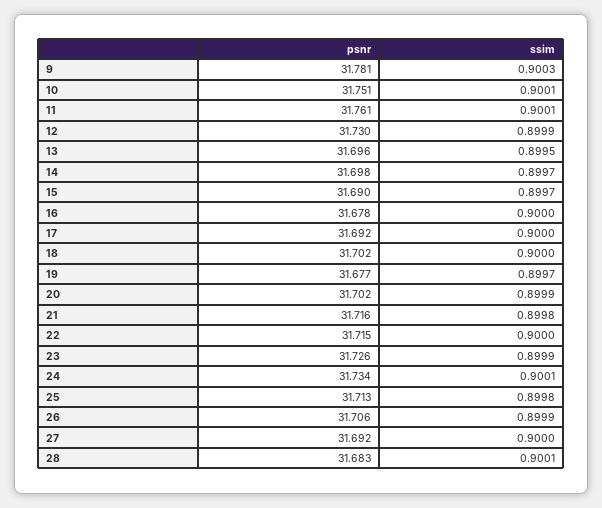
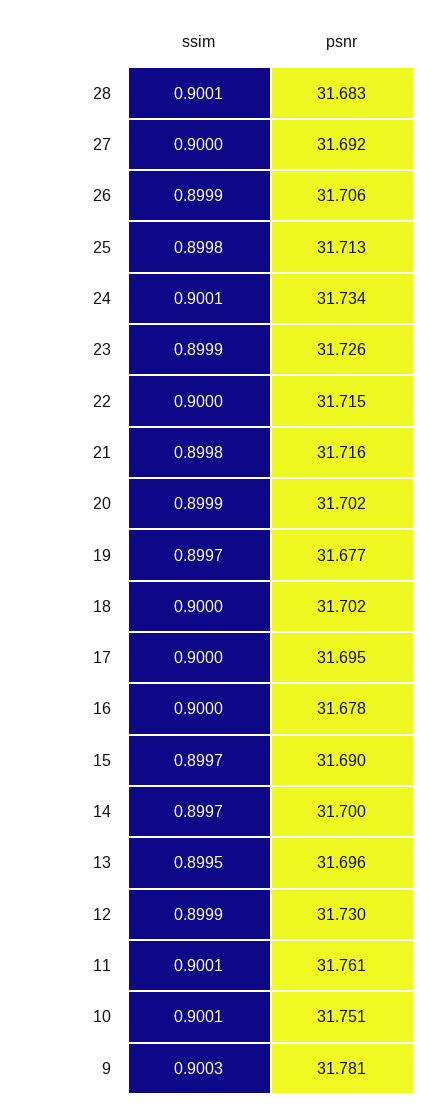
  {
    "psnr": {
      "9": 31.781,
      "10": 31.751,
      "11": 31.761,
      "12": 31.73,
      "13": 31.696,
-     "14": 31.698,
+     "14": 31.7,
      "15": 31.69,
      "16": 31.678,
-     "17": 31.692,
+     "17": 31.695,
      "18": 31.702,
      "19": 31.677,
      "20": 31.702,
      "21": 31.716,
      "22": 31.715,
      "23": 31.726,
      "24": 31.734,
      "25": 31.713,
      "26": 31.706,
      "27": 31.692,
      "28": 31.683
    },
    "ssim": {
      "9": 0.9003,
      "10": 0.9001,
      "11": 0.9001,
      "12": 0.8999,
      "13": 0.8995,
      "14": 0.8997,
      "15": 0.8997,
      "16": 0.9,
      "17": 0.9,
      "18": 0.9,
      "19": 0.8997,
      "20": 0.8999,
      "21": 0.8998,
      "22": 0.9,
      "23": 0.8999,
      "24": 0.9001,
      "25": 0.8998,
      "26": 0.8999,
      "27": 0.9,
      "28": 0.9001
    }
  }

